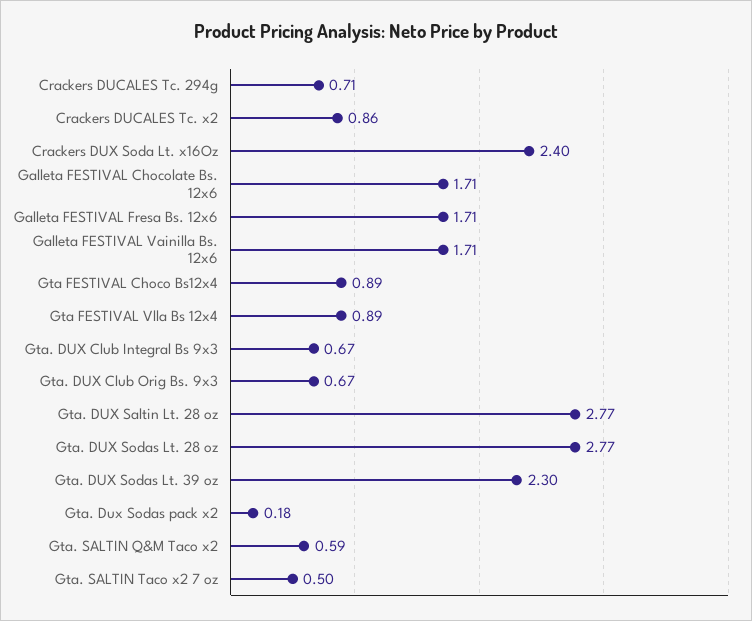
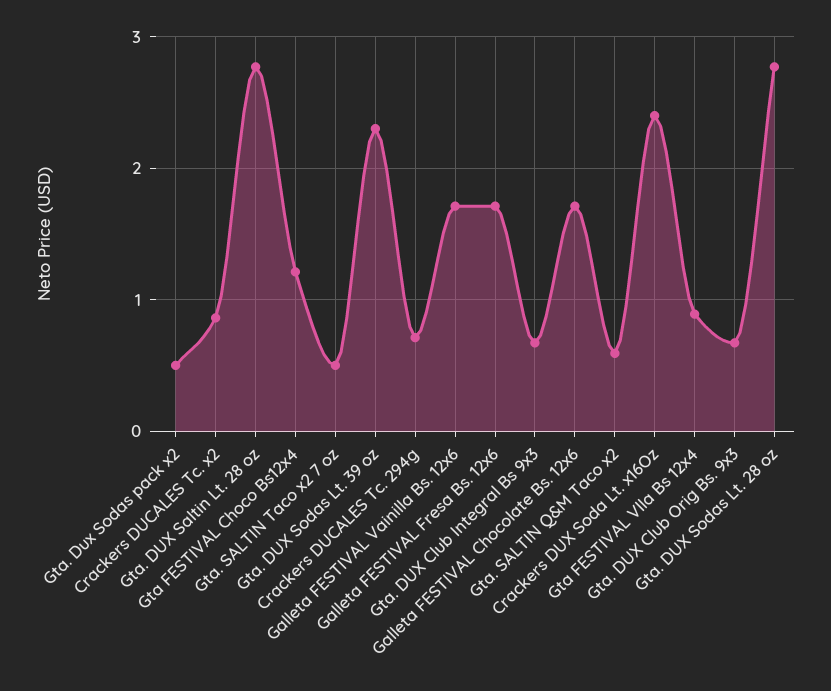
  {
    "Crackers DUCALES Tc. 294g": 0.71,
    "Crackers DUCALES Tc. x2": 0.86,
    "Crackers DUX Soda Lt. x16Oz": 2.4,
    "Galleta FESTIVAL Chocolate Bs. 12x6": 1.71,
    "Galleta FESTIVAL Fresa Bs. 12x6": 1.71,
    "Galleta FESTIVAL Vainilla Bs. 12x6": 1.71,
-   "Gta FESTIVAL Choco Bs12x4": 0.89,
+   "Gta FESTIVAL Choco Bs12x4": 1.2,
    "Gta FESTIVAL Vlla Bs 12x4": 0.89,
    "Gta. DUX Club Integral Bs 9x3": 0.67,
    "Gta. DUX Club Orig Bs. 9x3": 0.67,
    "Gta. DUX Saltin Lt. 28 oz": 2.77,
    "Gta. DUX Sodas Lt. 28 oz": 2.77,
    "Gta. DUX Sodas Lt. 39 oz": 2.3,
-   "Gta. Dux Sodas pack x2": 0.18,
+   "Gta. Dux Sodas pack x2": 0.5,
    "Gta. SALTIN Q&M Taco x2": 0.59,
    "Gta. SALTIN Taco x2 7 oz": 0.5
  }

